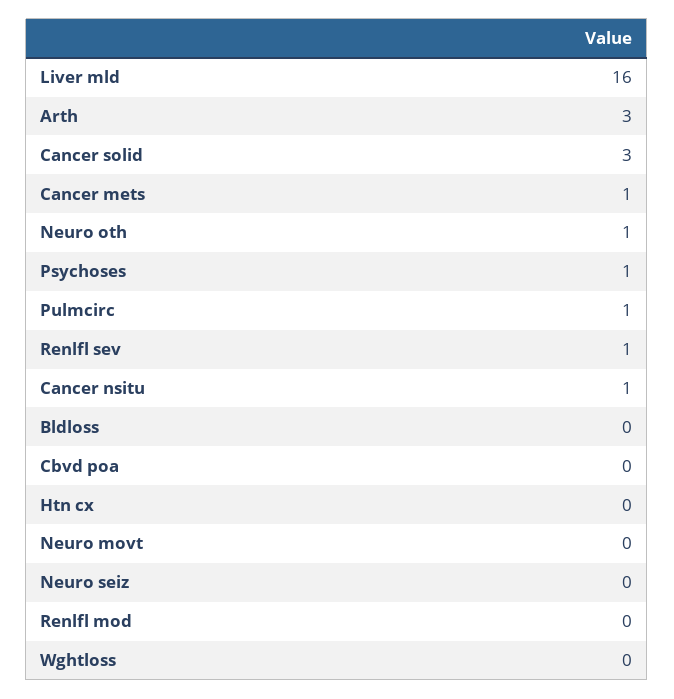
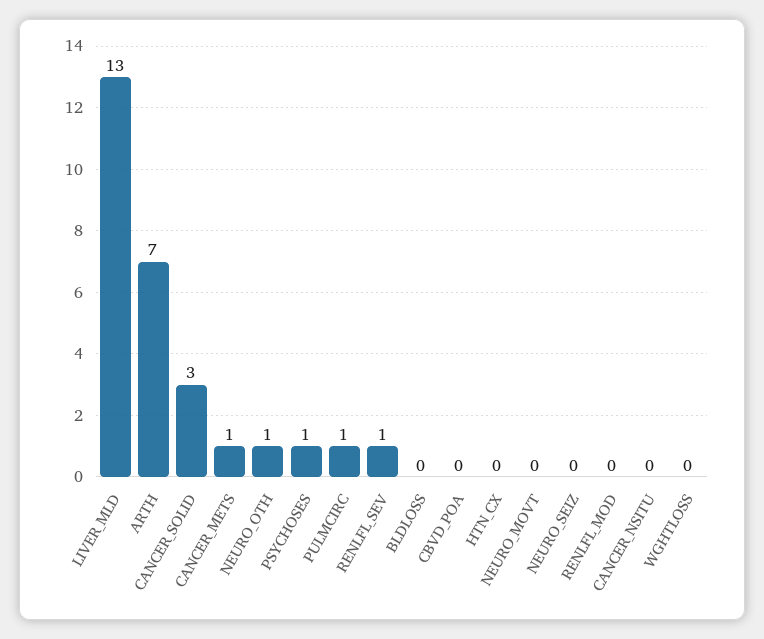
  {
-   "Liver mld": 16,
+   "Liver mld": 13,
-   "Arth": 3,
+   "Arth": 7,
    "Cancer solid": 3,
    "Cancer mets": 1,
    "Neuro oth": 1,
    "Psychoses": 1,
    "Pulmcirc": 1,
    "Renlfl sev": 1,
-   "Cancer nsitu": 1,
+   "Cancer nsitu": 0,
    "Bldloss": 0,
    "Cbvd poa": 0,
    "Htn cx": 0,
    "Neuro movt": 0,
    "Neuro seiz": 0,
    "Renlfl mod": 0,
    "Wghtloss": 0
  }

